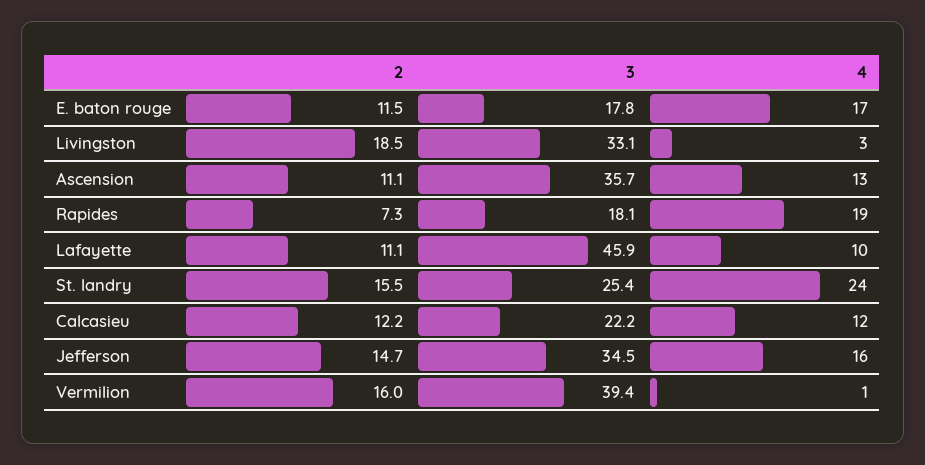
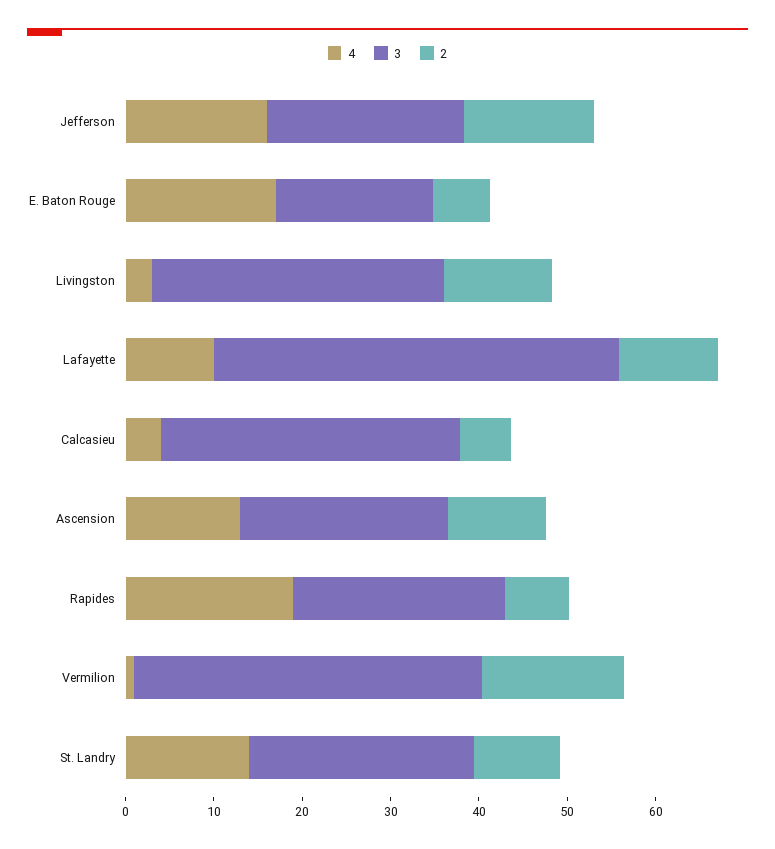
  {
    "2": {
-     "E. baton rouge": 11.5,
+     "E. baton rouge": 6,
-     "Livingston": 18.5,
+     "Livingston": 12,
      "Ascension": 11.1,
      "Rapides": 7.3,
      "Lafayette": 11.1,
-     "St. landry": 15.5,
+     "St. landry": 10,
-     "Calcasieu": 12.2,
+     "Calcasieu": 6,
      "Jefferson": 14.7,
      "Vermilion": 16
    },
    "3": {
      "E. baton rouge": 17.8,
      "Livingston": 33.1,
-     "Ascension": 35.7,
+     "Ascension": 24,
-     "Rapides": 18.1,
+     "Rapides": 24,
      "Lafayette": 45.9,
      "St. landry": 25.4,
-     "Calcasieu": 22.2,
+     "Calcasieu": 34,
-     "Jefferson": 34.5,
+     "Jefferson": 22,
      "Vermilion": 39.4
    },
    "4": {
      "E. baton rouge": 17,
      "Livingston": 3,
      "Ascension": 13,
      "Rapides": 19,
      "Lafayette": 10,
-     "St. landry": 24,
+     "St. landry": 14,
-     "Calcasieu": 12,
+     "Calcasieu": 4,
      "Jefferson": 16,
      "Vermilion": 1
    }
  }

